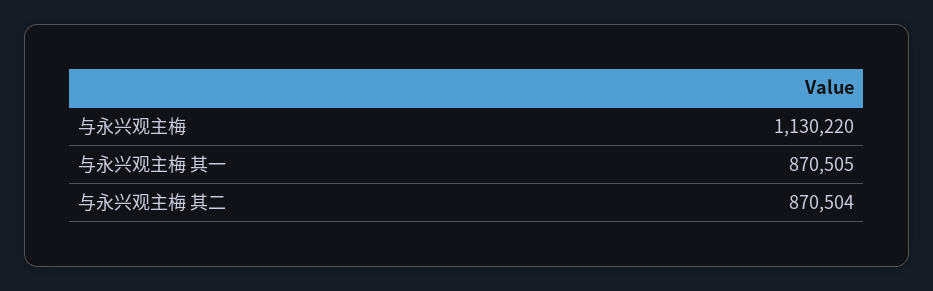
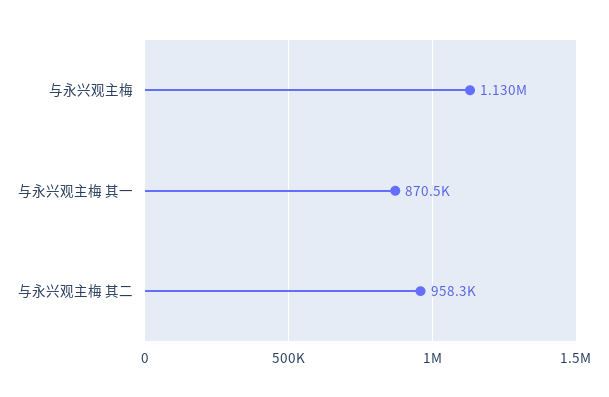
  {
    "与永兴观主梅": 1130220,
    "与永兴观主梅 其一": 870505,
-   "与永兴观主梅 其二": 870504
+   "与永兴观主梅 其二": 958300
  }

